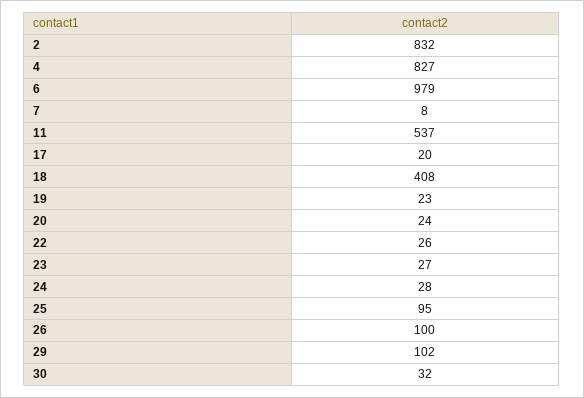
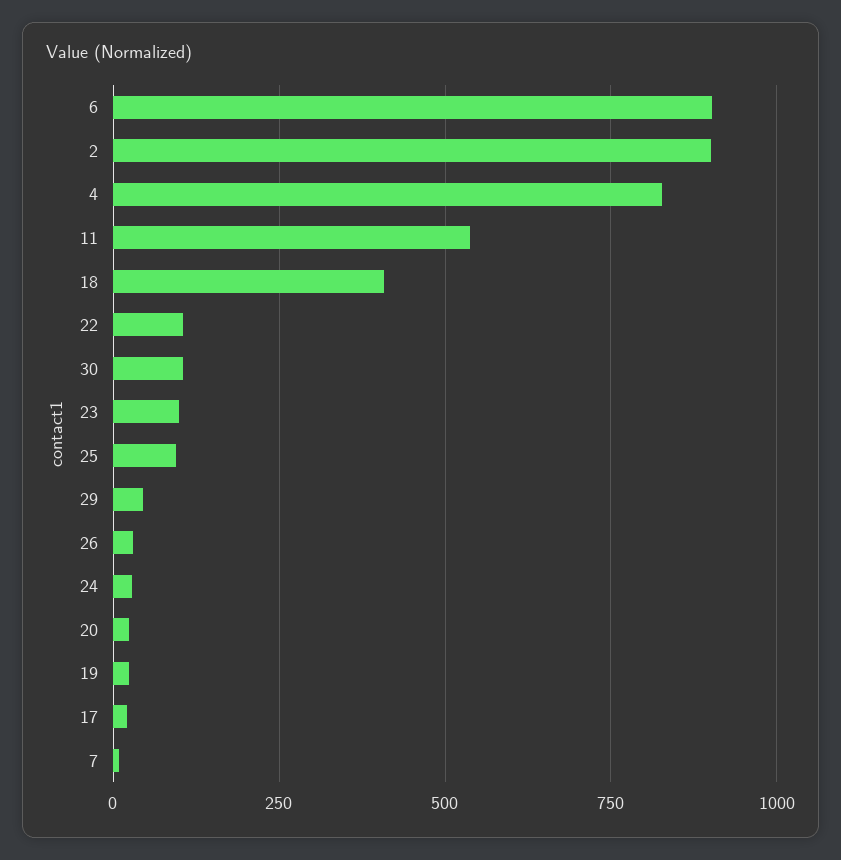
  {
-   "2": 832,
+   "2": 900,
    "4": 827,
-   "6": 979,
+   "6": 900,
    "7": 8,
    "11": 537,
    "17": 20,
    "18": 408,
    "19": 23,
    "20": 24,
-   "22": 26,
+   "22": 100,
-   "23": 27,
+   "23": 100,
    "24": 28,
    "25": 95,
-   "26": 100,
+   "26": 25,
-   "29": 102,
+   "29": 50,
-   "30": 32
+   "30": 100
  }

